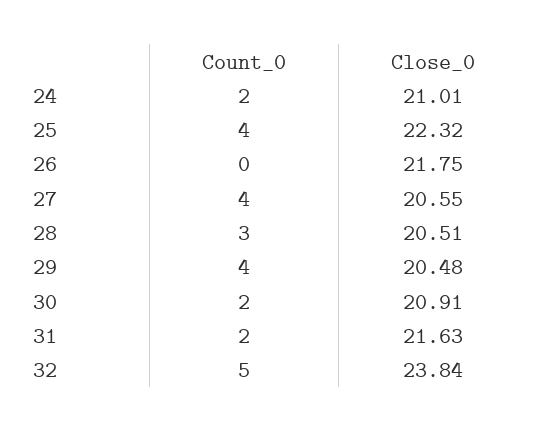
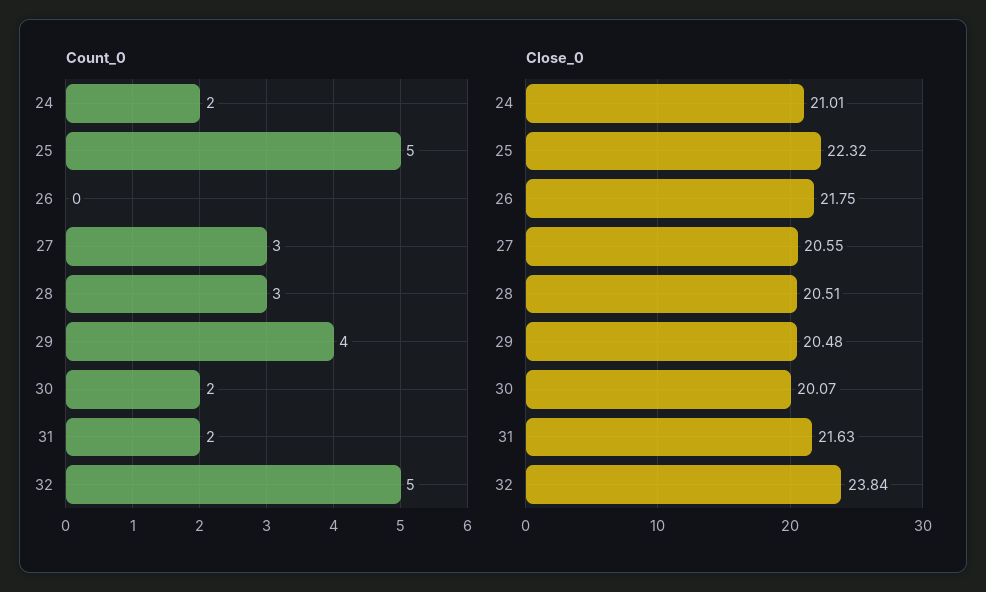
  {
    "Count_0": {
      "24": 2,
-     "25": 4,
+     "25": 5,
      "26": 0,
-     "27": 4,
+     "27": 3,
      "28": 3,
      "29": 4,
      "30": 2,
      "31": 2,
      "32": 5
    },
    "Close_0": {
      "24": 21.01,
      "25": 22.32,
      "26": 21.75,
      "27": 20.55,
      "28": 20.51,
      "29": 20.48,
-     "30": 20.91,
+     "30": 20.07,
      "31": 21.63,
      "32": 23.84
    }
  }

